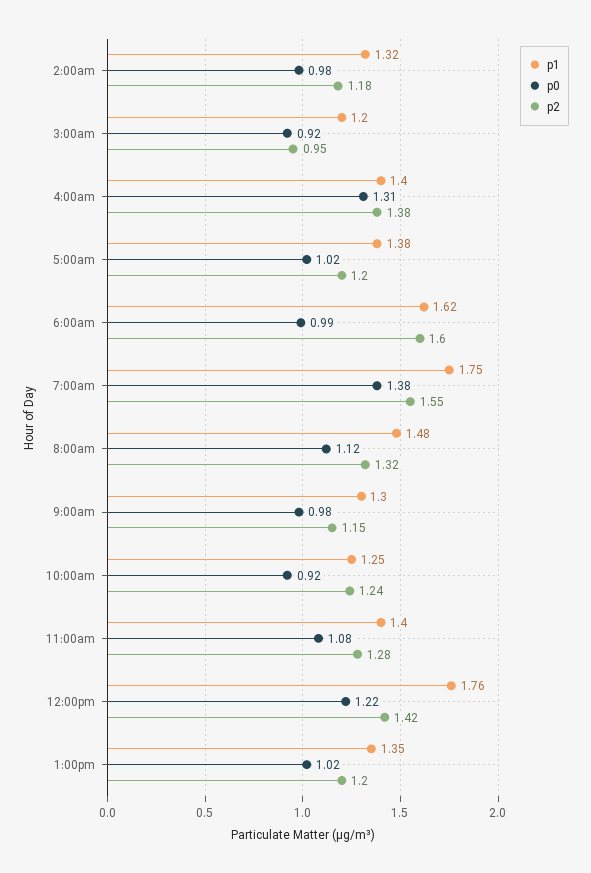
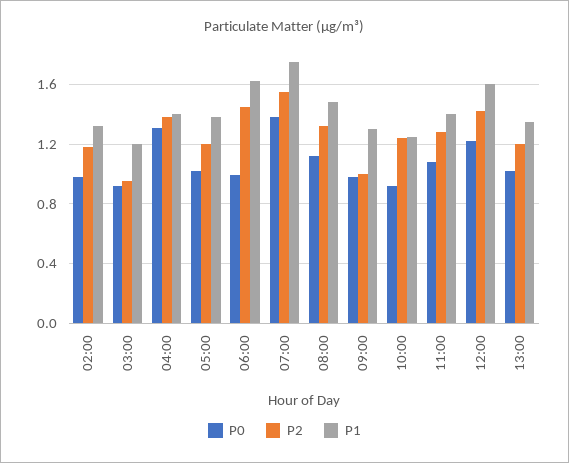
  {
    "p1": {
      "2:00am": 1.32,
      "3:00am": 1.2,
      "4:00am": 1.4,
      "5:00am": 1.38,
      "6:00am": 1.62,
      "7:00am": 1.75,
      "8:00am": 1.48,
      "9:00am": 1.3,
      "10:00am": 1.25,
      "11:00am": 1.4,
-     "12:00pm": 1.76,
+     "12:00pm": 1.6,
      "1:00pm": 1.35
    },
    "p0": {
      "2:00am": 0.98,
      "3:00am": 0.92,
      "4:00am": 1.31,
      "5:00am": 1.02,
      "6:00am": 0.99,
      "7:00am": 1.38,
      "8:00am": 1.12,
      "9:00am": 0.98,
      "10:00am": 0.92,
      "11:00am": 1.08,
      "12:00pm": 1.22,
      "1:00pm": 1.02
    },
    "p2": {
      "2:00am": 1.18,
      "3:00am": 0.95,
      "4:00am": 1.38,
      "5:00am": 1.2,
-     "6:00am": 1.6,
+     "6:00am": 1.45,
      "7:00am": 1.55,
      "8:00am": 1.32,
-     "9:00am": 1.15,
+     "9:00am": 1,
      "10:00am": 1.24,
      "11:00am": 1.28,
      "12:00pm": 1.42,
      "1:00pm": 1.2
    }
  }

